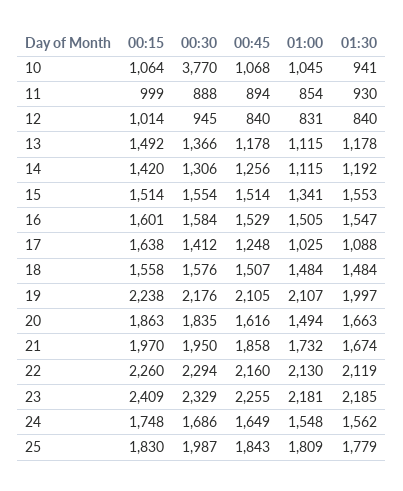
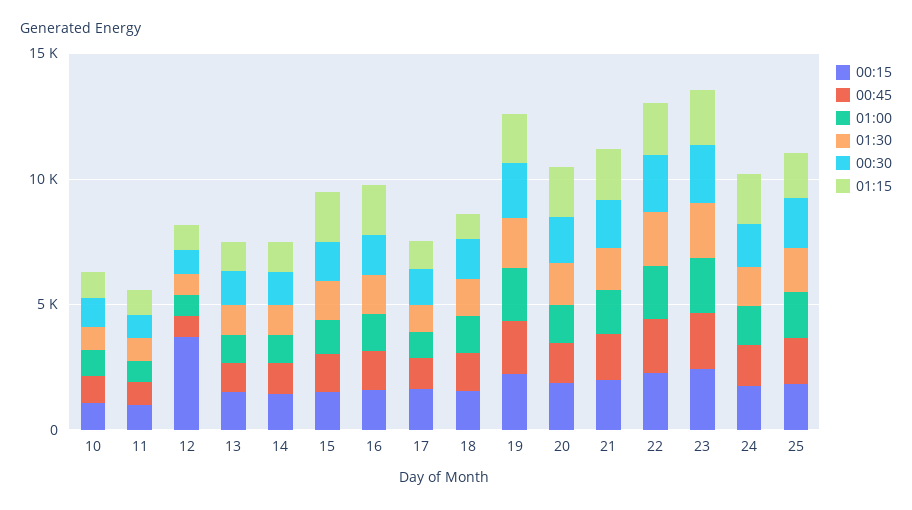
  {
    "00:15": {
      "10": 1064,
      "11": 999,
-     "12": 1014,
+     "12": 4000,
      "13": 1492,
      "14": 1420,
      "15": 1514,
      "16": 1601,
      "17": 1638,
      "18": 1558,
      "19": 2238,
      "20": 1863,
      "21": 1970,
      "22": 2260,
      "23": 2409,
      "24": 1748,
      "25": 1830
    },
    "00:30": {
-     "10": 3770,
+     "10": 1000,
      "11": 888,
      "12": 945,
      "13": 1366,
      "14": 1306,
      "15": 1554,
      "16": 1584,
      "17": 1412,
      "18": 1576,
      "19": 2176,
      "20": 1835,
      "21": 1950,
      "22": 2294,
      "23": 2329,
      "24": 1686,
      "25": 1987
    },
    "00:45": {
      "10": 1068,
      "11": 894,
      "12": 840,
      "13": 1178,
      "14": 1256,
      "15": 1514,
      "16": 1529,
      "17": 1248,
      "18": 1507,
      "19": 2105,
      "20": 1616,
      "21": 1858,
      "22": 2160,
      "23": 2255,
      "24": 1649,
      "25": 1843
    },
    "01:00": {
      "10": 1045,
      "11": 854,
      "12": 831,
      "13": 1115,
      "14": 1115,
      "15": 1341,
      "16": 1505,
      "17": 1025,
      "18": 1484,
      "19": 2107,
      "20": 1494,
      "21": 1732,
      "22": 2130,
      "23": 2181,
      "24": 1548,
      "25": 1809
    },
    "01:30": {
      "10": 941,
      "11": 930,
      "12": 840,
      "13": 1178,
      "14": 1192,
      "15": 1553,
      "16": 1547,
      "17": 1088,
      "18": 1484,
      "19": 1997,
      "20": 1663,
      "21": 1674,
      "22": 2119,
      "23": 2185,
      "24": 1562,
      "25": 1779
-   }
+   },
+   "01:15": {
+     "10": 1000,
+     "11": 1000,
+     "12": 1000,
+     "13": 1000,
+     "14": 1000,
+     "15": 2000,
+     "16": 2000,
+     "17": 1000,
+     "18": 1000,
+     "19": 2000,
+     "20": 2000,
+     "21": 2000,
+     "22": 2000,
+     "23": 2000,
+     "24": 2000,
+     "25": 2000
+   }
  }

